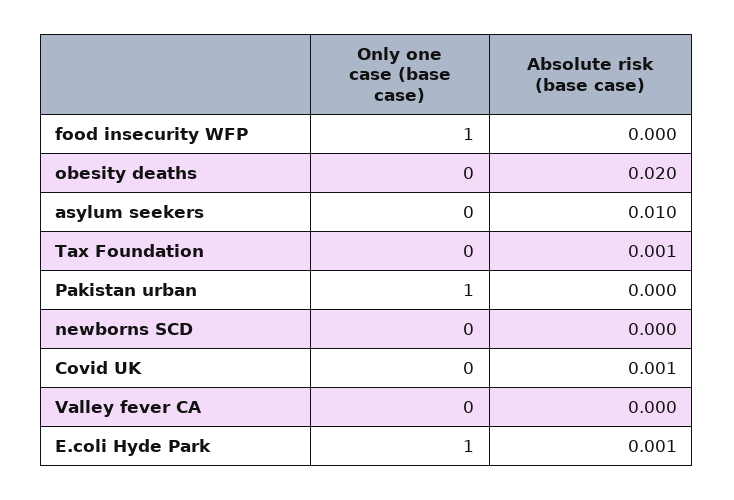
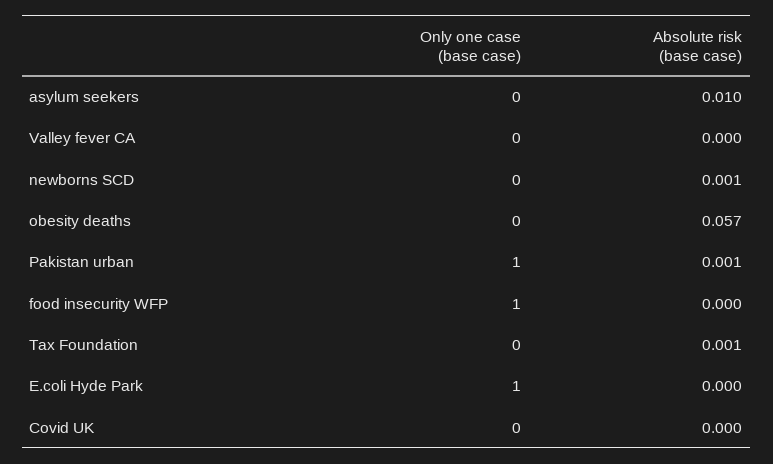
  {
    "Only one case (base case)": {
      "food insecurity WFP": 1,
      "obesity deaths": 0,
      "asylum seekers": 0,
      "Tax Foundation": 0,
      "Pakistan urban": 1,
      "newborns SCD": 0,
      "Covid UK": 0,
      "Valley fever CA": 0,
      "E.coli Hyde Park": 1
    },
    "Absolute risk (base case)": {
      "food insecurity WFP": 0,
-     "obesity deaths": 0.02,
+     "obesity deaths": 0.057,
      "asylum seekers": 0.01,
      "Tax Foundation": 0.001,
-     "Pakistan urban": 0,
+     "Pakistan urban": 0.001,
-     "newborns SCD": 0,
+     "newborns SCD": 0.001,
-     "Covid UK": 0.001,
+     "Covid UK": 0,
      "Valley fever CA": 0,
-     "E.coli Hyde Park": 0.001
+     "E.coli Hyde Park": 0
    }
  }

